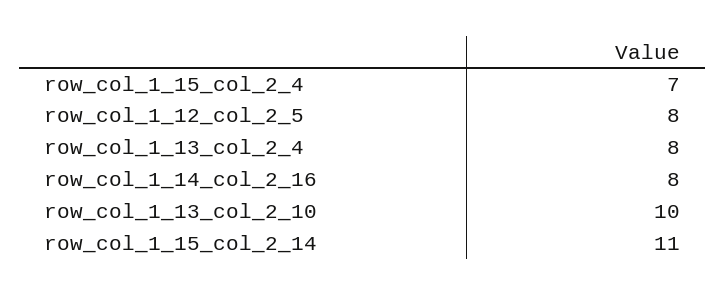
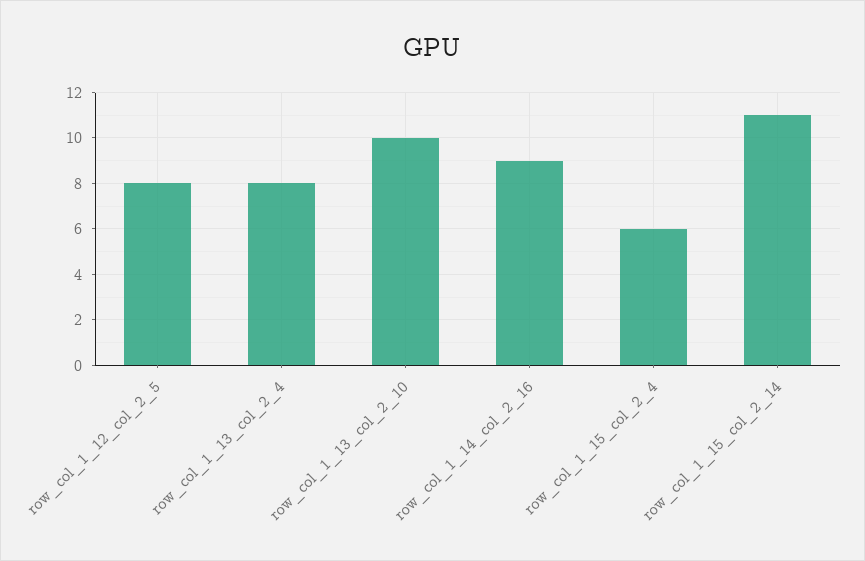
  {
-   "row_col_1_15_col_2_4": 7,
+   "row_col_1_15_col_2_4": 6,
    "row_col_1_12_col_2_5": 8,
    "row_col_1_13_col_2_4": 8,
-   "row_col_1_14_col_2_16": 8,
+   "row_col_1_14_col_2_16": 9,
    "row_col_1_13_col_2_10": 10,
    "row_col_1_15_col_2_14": 11
  }

